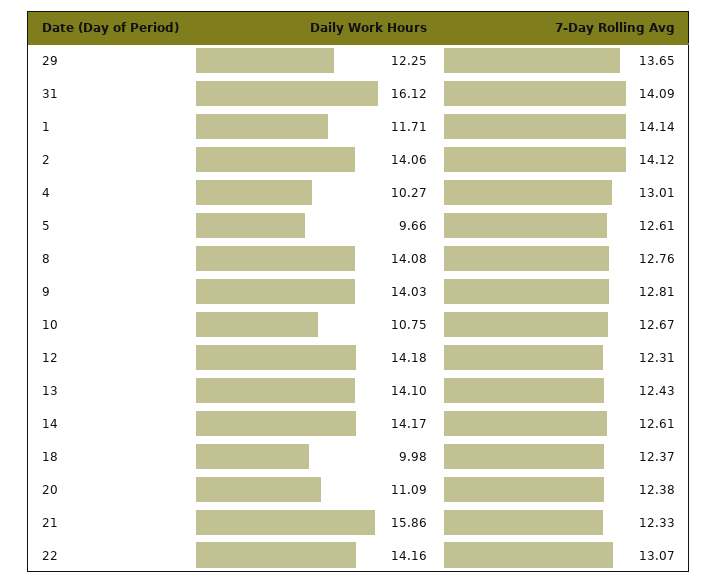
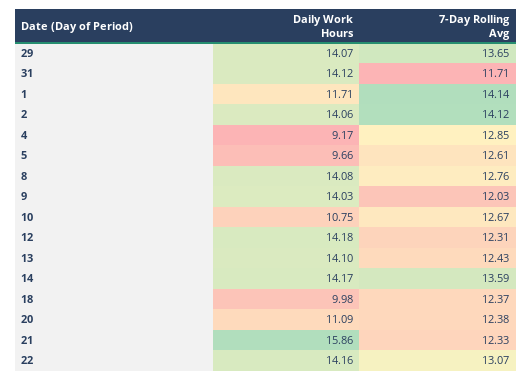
  {
    "Daily Work Hours": {
-     "29": 12.25,
+     "29": 14.07,
-     "31": 16.12,
+     "31": 14.12,
      "1": 11.71,
      "2": 14.06,
-     "4": 10.27,
+     "4": 9.17,
      "5": 9.66,
      "8": 14.08,
      "9": 14.03,
      "10": 10.75,
      "12": 14.18,
      "13": 14.1,
      "14": 14.17,
      "18": 9.98,
      "20": 11.09,
      "21": 15.86,
      "22": 14.16
    },
    "7-Day Rolling Avg": {
      "29": 13.65,
-     "31": 14.09,
+     "31": 11.71,
      "1": 14.14,
      "2": 14.12,
-     "4": 13.01,
+     "4": 12.85,
      "5": 12.61,
      "8": 12.76,
-     "9": 12.81,
+     "9": 12.03,
      "10": 12.67,
      "12": 12.31,
      "13": 12.43,
-     "14": 12.61,
+     "14": 13.59,
      "18": 12.37,
      "20": 12.38,
      "21": 12.33,
      "22": 13.07
    }
  }

